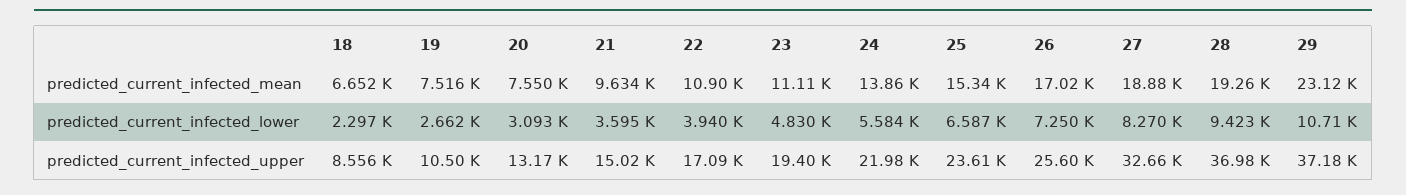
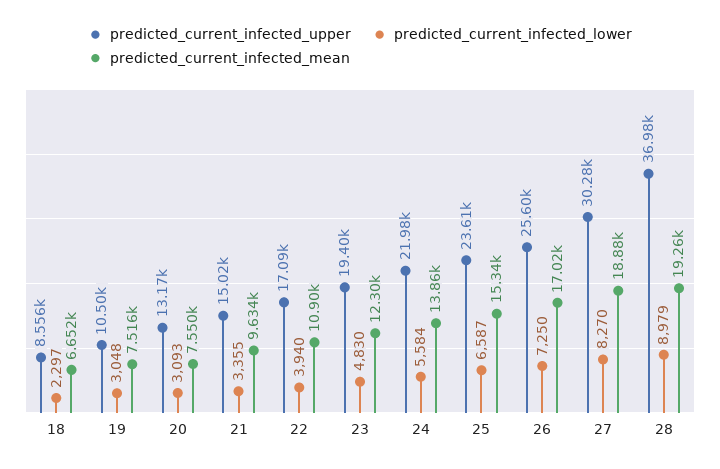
  {
    "predicted_current_infected_mean": {
      "18": 6652,
      "19": 7516,
      "20": 7550,
      "21": 9634,
      "22": 10900,
-     "23": 11110,
+     "23": 12300,
      "24": 13860,
      "25": 15340,
      "26": 17020,
      "27": 18880,
-     "28": 19260,
+     "28": 19260
-     "29": 23120
    },
    "predicted_current_infected_lower": {
      "18": 2297,
-     "19": 2662,
+     "19": 3048,
      "20": 3093,
-     "21": 3595,
+     "21": 3355,
      "22": 3940,
      "23": 4830,
      "24": 5584,
      "25": 6587,
      "26": 7250,
      "27": 8270,
-     "28": 9423,
+     "28": 8979
-     "29": 10710
    },
    "predicted_current_infected_upper": {
      "18": 8556,
      "19": 10500,
      "20": 13170,
      "21": 15020,
      "22": 17090,
      "23": 19400,
      "24": 21980,
      "25": 23610,
      "26": 25600,
-     "27": 32660,
+     "27": 30280,
-     "28": 36980,
+     "28": 36980
-     "29": 37180
    }
  }

